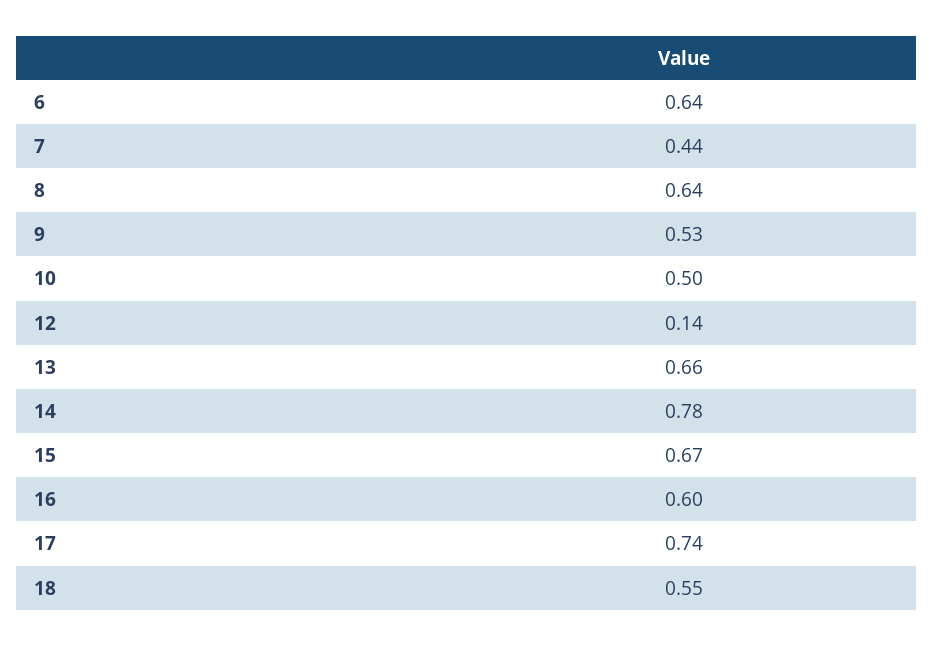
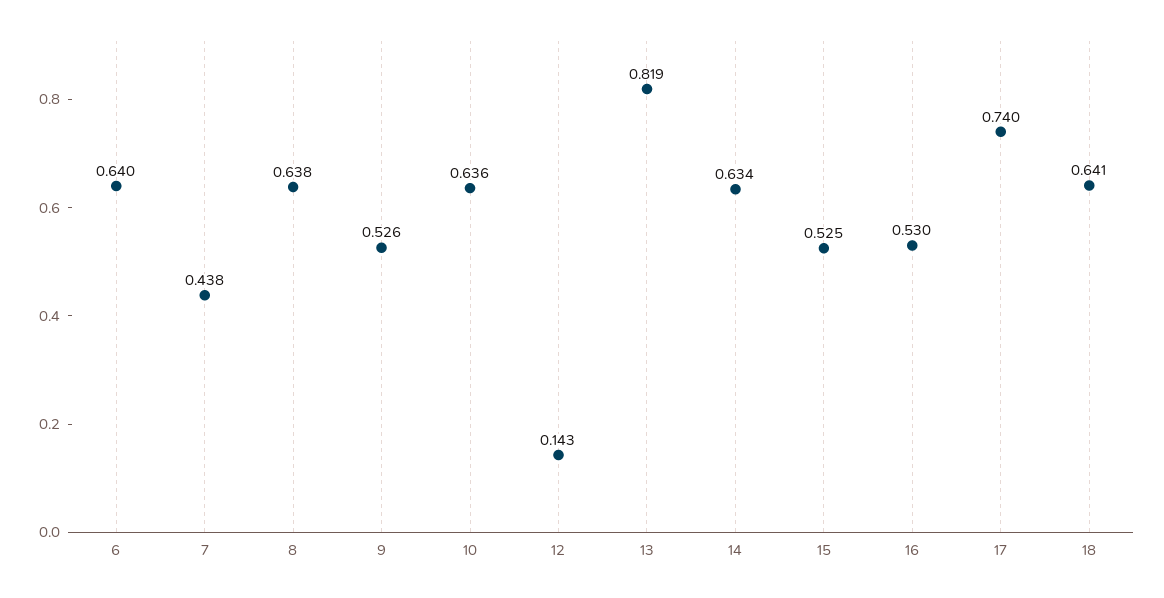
  {
    "6": 0.64,
    "7": 0.438,
    "8": 0.638,
    "9": 0.526,
-   "10": 0.5,
+   "10": 0.636,
    "12": 0.143,
-   "13": 0.66,
+   "13": 0.819,
-   "14": 0.78,
+   "14": 0.634,
-   "15": 0.67,
+   "15": 0.525,
-   "16": 0.6,
+   "16": 0.53,
    "17": 0.74,
-   "18": 0.55
+   "18": 0.641
  }

